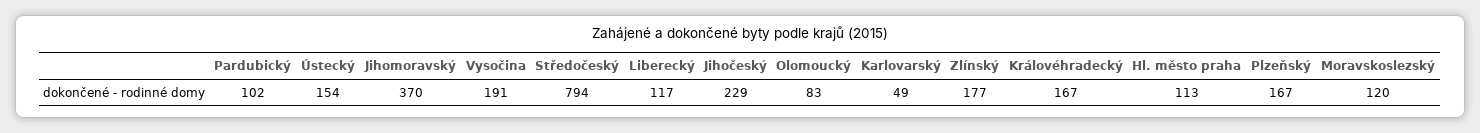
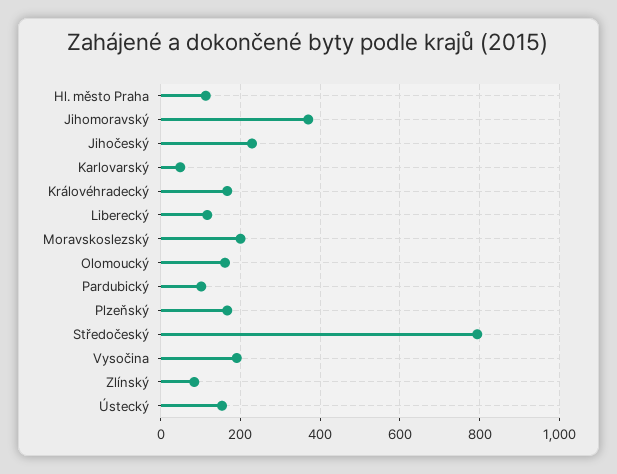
  {
    "Pardubický": 102,
    "Ústecký": 154,
    "Jihomoravský": 370,
    "Vysočina": 191,
    "Středočeský": 794,
    "Liberecký": 117,
    "Jihočeský": 229,
-   "Olomoucký": 83,
+   "Olomoucký": 160,
    "Karlovarský": 49,
-   "Zlínský": 177,
+   "Zlínský": 80,
    "Královéhradecký": 167,
    "Hl. město praha": 113,
    "Plzeňský": 167,
-   "Moravskoslezský": 120
+   "Moravskoslezský": 200
  }

